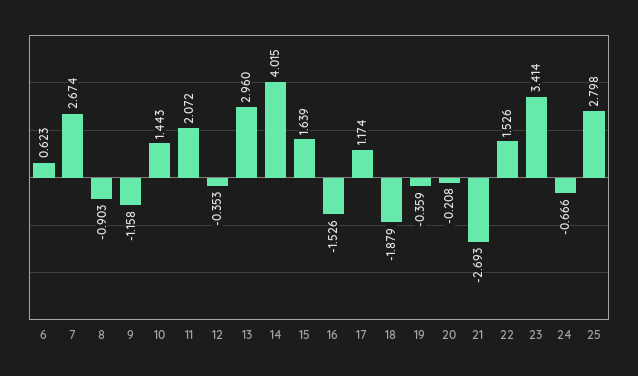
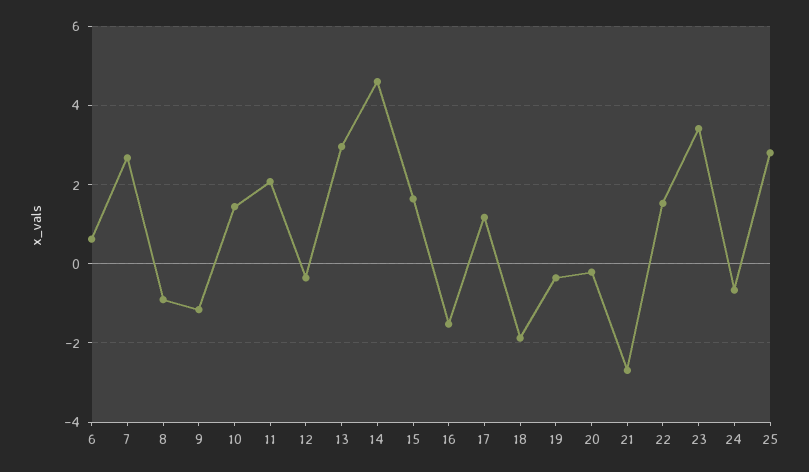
  {
    "6": 0.623,
    "7": 2.674,
    "8": -0.903,
    "9": -1.158,
    "10": 1.443,
    "11": 2.072,
    "12": -0.353,
    "13": 2.96,
-   "14": 4.015,
+   "14": 4.6,
    "15": 1.639,
    "16": -1.526,
    "17": 1.174,
    "18": -1.879,
    "19": -0.359,
    "20": -0.208,
    "21": -2.693,
    "22": 1.526,
    "23": 3.414,
    "24": -0.666,
    "25": 2.798
  }

